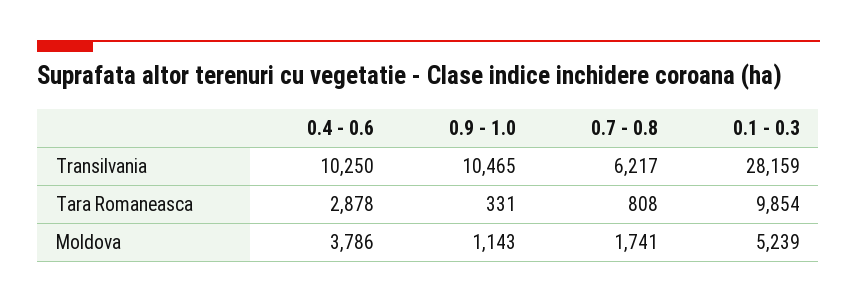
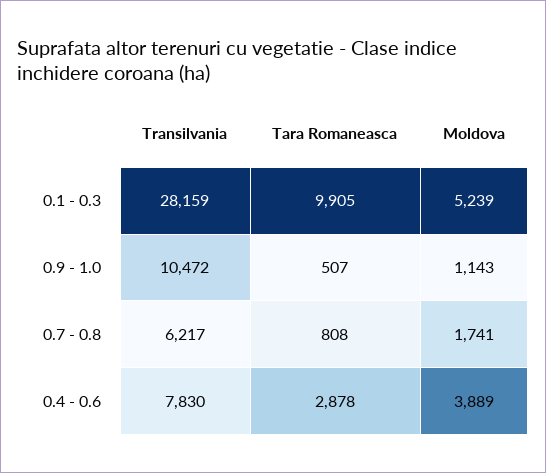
  {
    "0.4 - 0.6": {
-     "Transilvania": 10250,
+     "Transilvania": 7830,
      "Tara Romaneasca": 2878,
-     "Moldova": 3786
+     "Moldova": 3889
    },
    "0.9 - 1.0": {
-     "Transilvania": 10465,
+     "Transilvania": 10472,
-     "Tara Romaneasca": 331,
+     "Tara Romaneasca": 507,
      "Moldova": 1143
    },
    "0.7 - 0.8": {
      "Transilvania": 6217,
      "Tara Romaneasca": 808,
      "Moldova": 1741
    },
    "0.1 - 0.3": {
      "Transilvania": 28159,
-     "Tara Romaneasca": 9854,
+     "Tara Romaneasca": 9905,
      "Moldova": 5239
    }
  }

